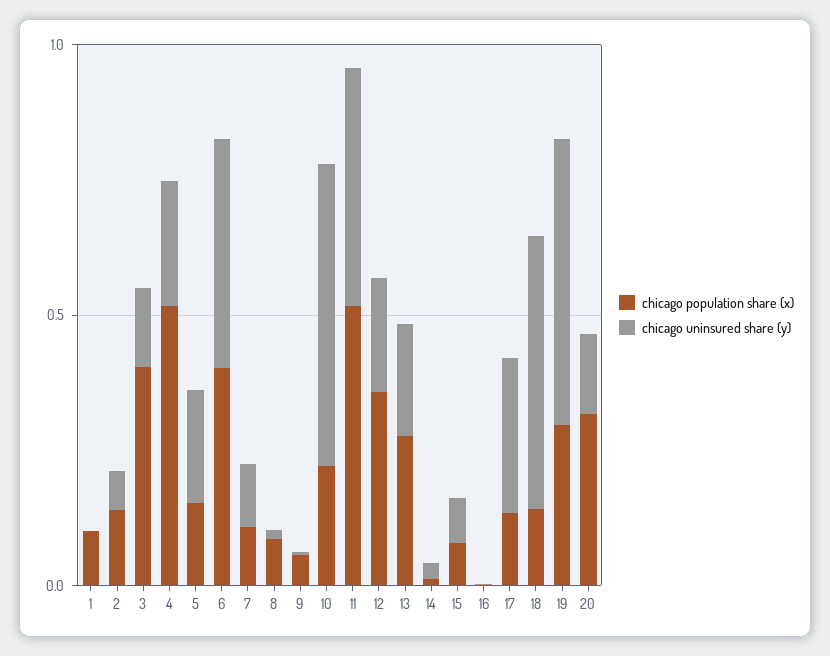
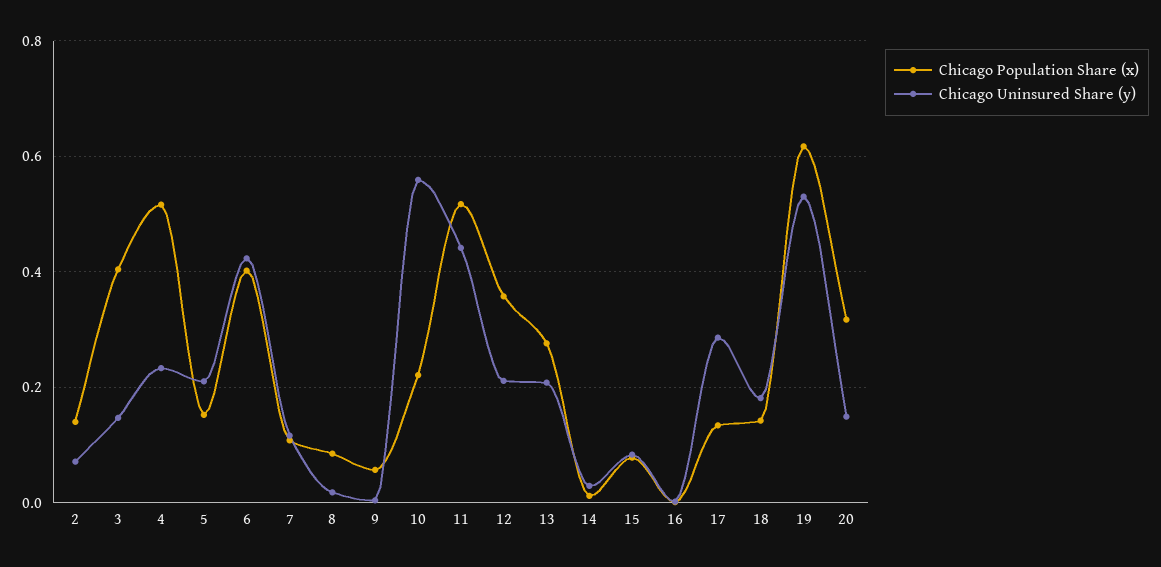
  {
    "chicago population share (x)": {
-     "1": 0.1,
      "2": 0.14,
      "3": 0.4,
      "4": 0.52,
      "5": 0.16,
      "6": 0.4,
      "7": 0.1,
      "8": 0.08,
      "9": 0.06,
      "10": 0.22,
      "11": 0.52,
      "12": 0.36,
      "13": 0.28,
      "14": 0.02,
      "15": 0.08,
      "16": 0,
      "17": 0.14,
      "18": 0.14,
-     "19": 0.3,
+     "19": 0.62,
      "20": 0.32
    },
    "chicago uninsured share (y)": {
-     "1": 0,
      "2": 0.08,
      "3": 0.14,
      "4": 0.24,
      "5": 0.22,
      "6": 0.42,
      "7": 0.12,
      "8": 0.02,
      "9": 0,
      "10": 0.56,
      "11": 0.44,
      "12": 0.22,
      "13": 0.2,
      "14": 0.02,
      "15": 0.08,
      "16": 0,
      "17": 0.28,
-     "18": 0.5,
+     "18": 0.18,
      "19": 0.54,
      "20": 0.14
    }
  }

